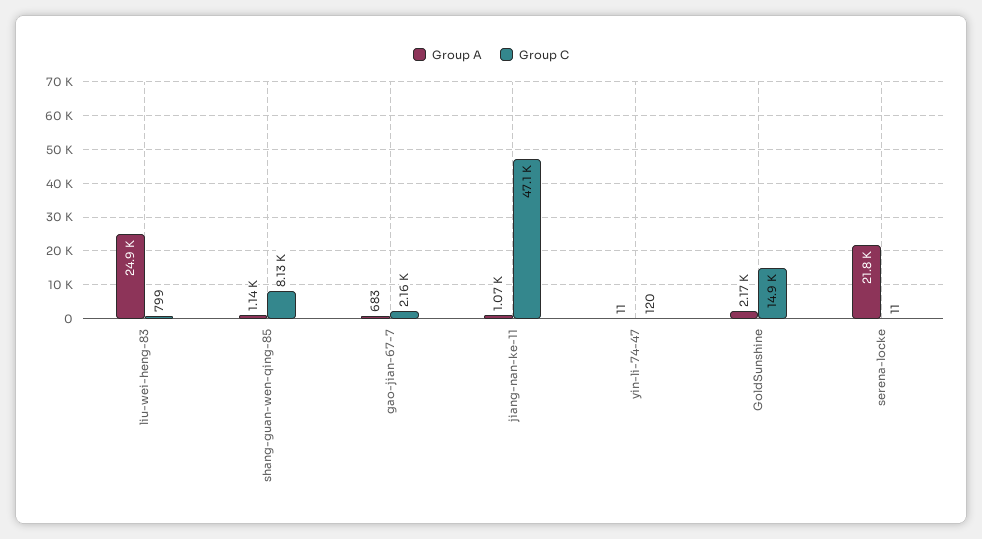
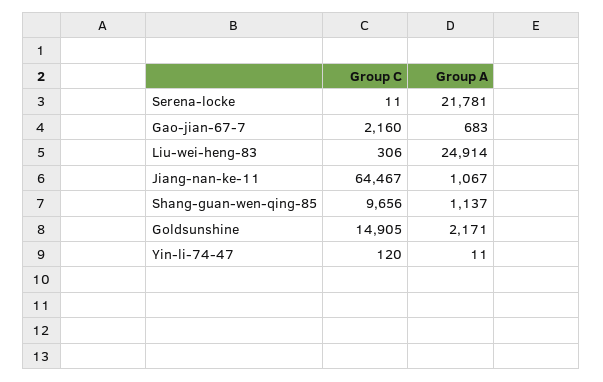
  {
    "Group A": {
      "liu-wei-heng-83": 24914,
      "shang-guan-wen-qing-85": 1137,
      "gao-jian-67-7": 683,
      "jiang-nan-ke-11": 1067,
      "yin-li-74-47": 11,
      "GoldSunshine": 2171,
      "serena-locke": 21781
    },
    "Group C": {
-     "liu-wei-heng-83": 799,
+     "liu-wei-heng-83": 306,
-     "shang-guan-wen-qing-85": 8130,
+     "shang-guan-wen-qing-85": 9656,
      "gao-jian-67-7": 2160,
-     "jiang-nan-ke-11": 47100,
+     "jiang-nan-ke-11": 64467,
      "yin-li-74-47": 120,
      "GoldSunshine": 14905,
      "serena-locke": 11
    }
  }

